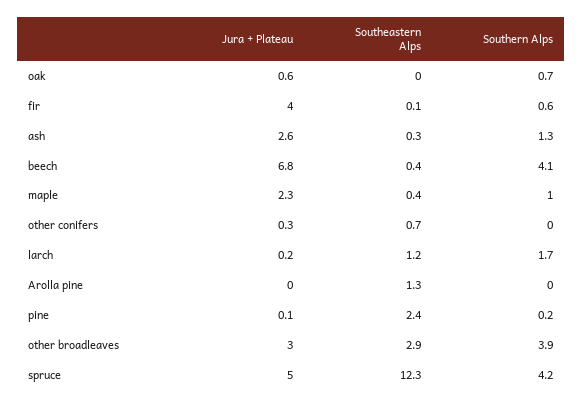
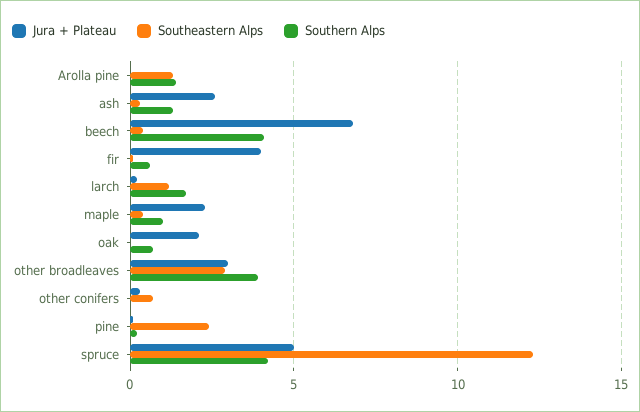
  {
    "Jura + Plateau": {
-     "oak": 0.6,
+     "oak": 2,
      "fir": 4,
      "ash": 2.6,
      "beech": 6.8,
      "maple": 2.3,
      "other conifers": 0.3,
      "larch": 0.2,
      "Arolla pine": 0,
      "pine": 0.1,
      "other broadleaves": 3,
      "spruce": 5
    },
    "Southeastern Alps": {
      "oak": 0,
      "fir": 0.1,
      "ash": 0.3,
      "beech": 0.4,
      "maple": 0.4,
      "other conifers": 0.7,
      "larch": 1.2,
      "Arolla pine": 1.3,
      "pine": 2.4,
      "other broadleaves": 2.9,
      "spruce": 12.3
    },
    "Southern Alps": {
      "oak": 0.7,
      "fir": 0.6,
      "ash": 1.3,
      "beech": 4.1,
      "maple": 1,
      "other conifers": 0,
      "larch": 1.7,
-     "Arolla pine": 0,
+     "Arolla pine": 1.5,
      "pine": 0.2,
      "other broadleaves": 3.9,
      "spruce": 4.2
    }
  }

